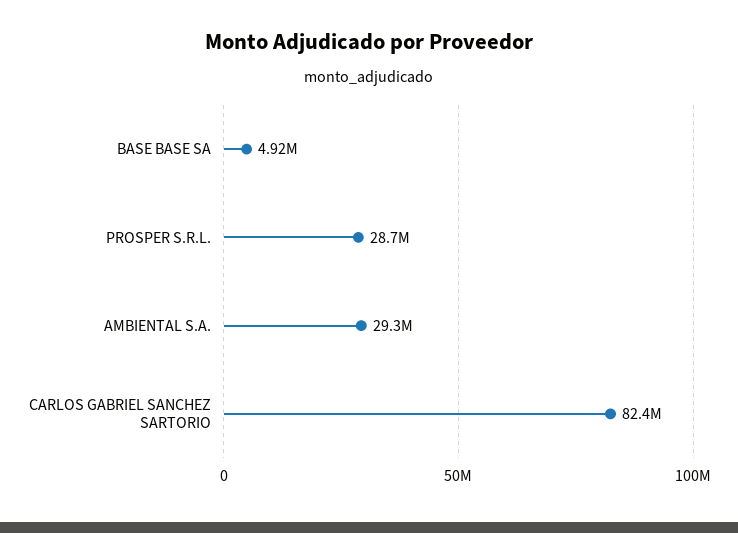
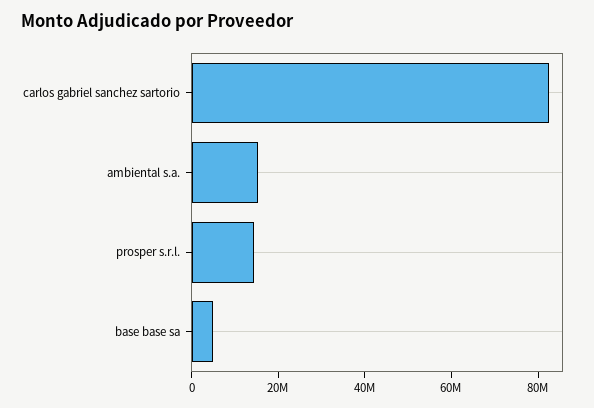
  {
    "BASE BASE SA": 4920000,
-   "PROSPER S.R.L.": 28700000,
+   "PROSPER S.R.L.": 15000000,
-   "AMBIENTAL S.A.": 29300000,
+   "AMBIENTAL S.A.": 15000000,
    "CARLOS GABRIEL SANCHEZ SARTORIO": 82400000
  }

